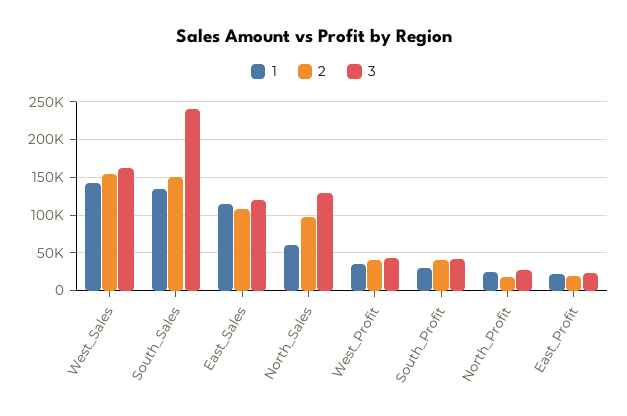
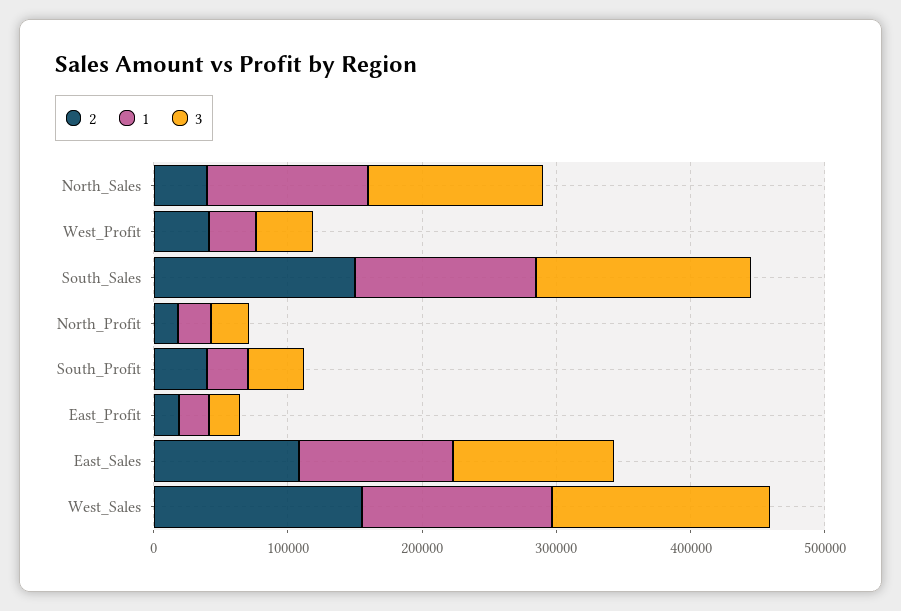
  {
    "1": {
      "West_Sales": 140000,
      "South_Sales": 140000,
      "East_Sales": 120000,
-     "North_Sales": 60000,
+     "North_Sales": 120000,
      "West_Profit": 40000,
      "South_Profit": 30000,
      "North_Profit": 30000,
      "East_Profit": 20000
    },
    "2": {
      "West_Sales": 160000,
      "South_Sales": 150000,
      "East_Sales": 110000,
-     "North_Sales": 100000,
+     "North_Sales": 40000,
      "West_Profit": 40000,
      "South_Profit": 40000,
      "North_Profit": 20000,
      "East_Profit": 20000
    },
    "3": {
      "West_Sales": 160000,
-     "South_Sales": 240000,
+     "South_Sales": 160000,
      "East_Sales": 120000,
      "North_Sales": 130000,
      "West_Profit": 40000,
      "South_Profit": 40000,
      "North_Profit": 30000,
      "East_Profit": 20000
    }
  }

